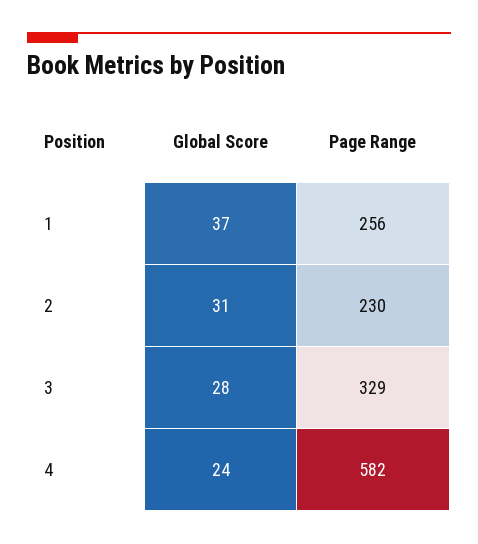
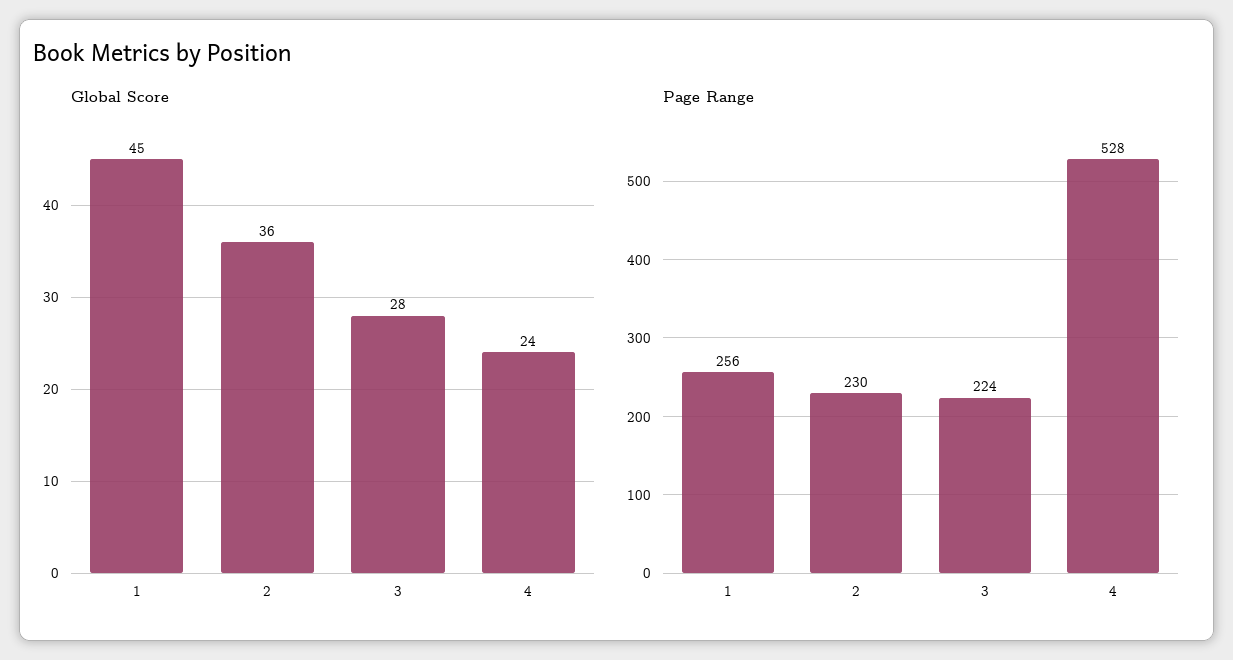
  {
    "Global Score": {
-     "1": 37,
+     "1": 45,
-     "2": 31,
+     "2": 36,
      "3": 28,
      "4": 24
    },
    "Page Range": {
      "1": 256,
      "2": 230,
-     "3": 329,
+     "3": 224,
-     "4": 582
+     "4": 528
    }
  }

